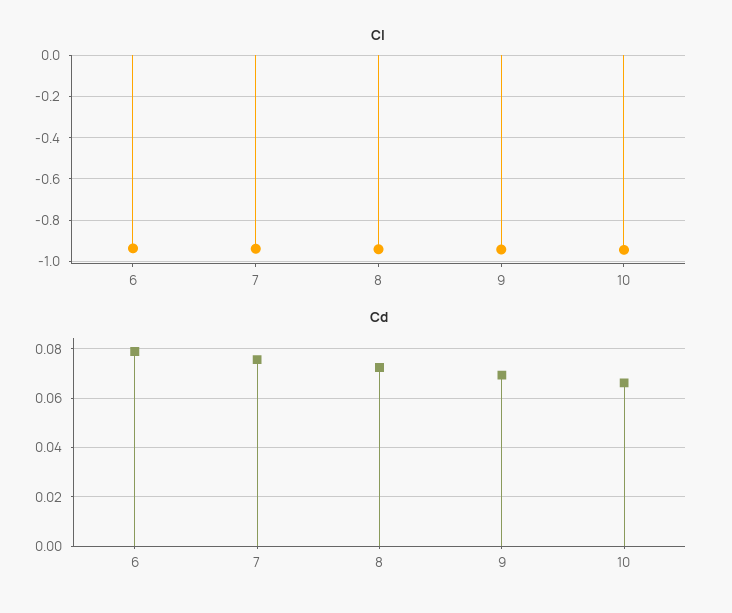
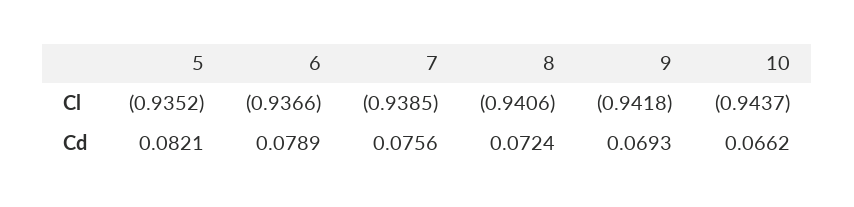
  {
    "Cl": {
      "6": -0.9366,
      "7": -0.9385,
      "8": -0.9406,
      "9": -0.9418,
-     "10": -0.9437
+     "10": -0.9437,
+     "5": -0.9352
    },
    "Cd": {
      "6": 0.0789,
      "7": 0.0756,
      "8": 0.0724,
      "9": 0.0693,
-     "10": 0.0662
+     "10": 0.0662,
+     "5": 0.0821
    }
  }

